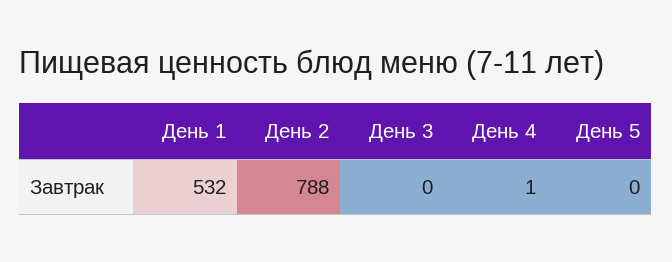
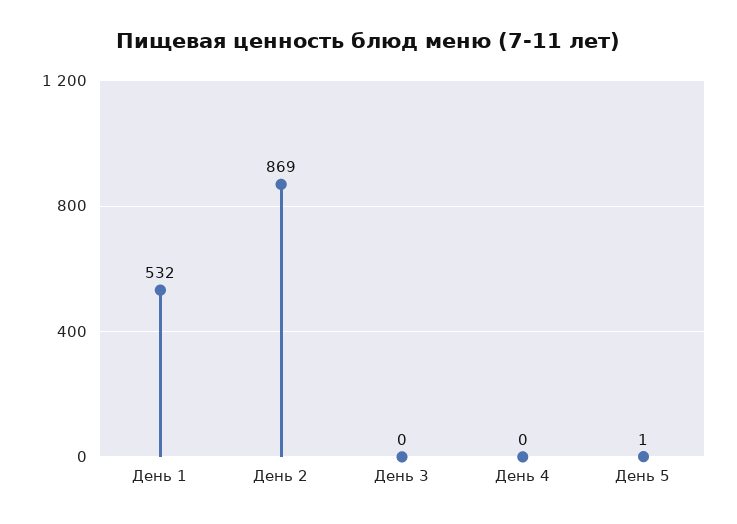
  {
    "День 1": 532,
-   "День 2": 788,
+   "День 2": 869,
    "День 3": 0,
-   "День 4": 1,
+   "День 4": 0,
-   "День 5": 0
+   "День 5": 1
  }

